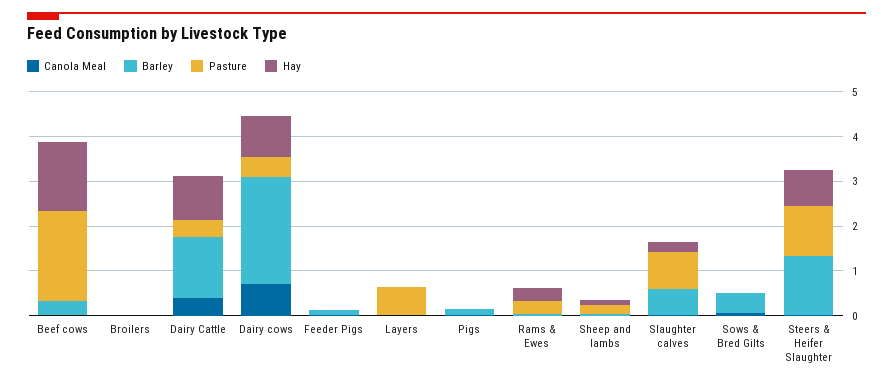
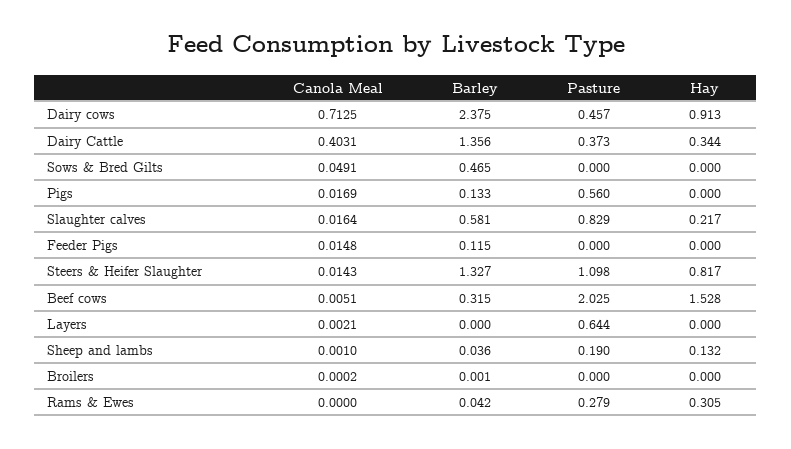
  {
    "Canola Meal": {
      "Beef cows": 0.0051,
      "Broilers": 0.0002,
      "Dairy Cattle": 0.4031,
      "Dairy cows": 0.7125,
      "Feeder Pigs": 0.0148,
      "Layers": 0.0021,
      "Pigs": 0.0169,
      "Rams & Ewes": 0,
      "Sheep and lambs": 0.001,
      "Slaughter calves": 0.0164,
      "Sows & Bred Gilts": 0.0491,
      "Steers & Heifer Slaughter": 0.0143
    },
    "Barley": {
      "Beef cows": 0.315,
      "Broilers": 0.001,
      "Dairy Cattle": 1.356,
      "Dairy cows": 2.375,
      "Feeder Pigs": 0.115,
      "Layers": 0,
      "Pigs": 0.133,
      "Rams & Ewes": 0.042,
      "Sheep and lambs": 0.036,
      "Slaughter calves": 0.581,
      "Sows & Bred Gilts": 0.465,
      "Steers & Heifer Slaughter": 1.327
    },
    "Pasture": {
      "Beef cows": 2.025,
      "Broilers": 0,
      "Dairy Cattle": 0.373,
      "Dairy cows": 0.457,
      "Feeder Pigs": 0,
      "Layers": 0.644,
-     "Pigs": 0,
+     "Pigs": 0.56,
      "Rams & Ewes": 0.279,
      "Sheep and lambs": 0.19,
      "Slaughter calves": 0.829,
      "Sows & Bred Gilts": 0,
      "Steers & Heifer Slaughter": 1.098
    },
    "Hay": {
      "Beef cows": 1.528,
      "Broilers": 0,
-     "Dairy Cattle": 1,
+     "Dairy Cattle": 0.344,
      "Dairy cows": 0.913,
      "Feeder Pigs": 0,
      "Layers": 0,
      "Pigs": 0,
      "Rams & Ewes": 0.305,
      "Sheep and lambs": 0.132,
      "Slaughter calves": 0.217,
      "Sows & Bred Gilts": 0,
      "Steers & Heifer Slaughter": 0.817
    }
  }

